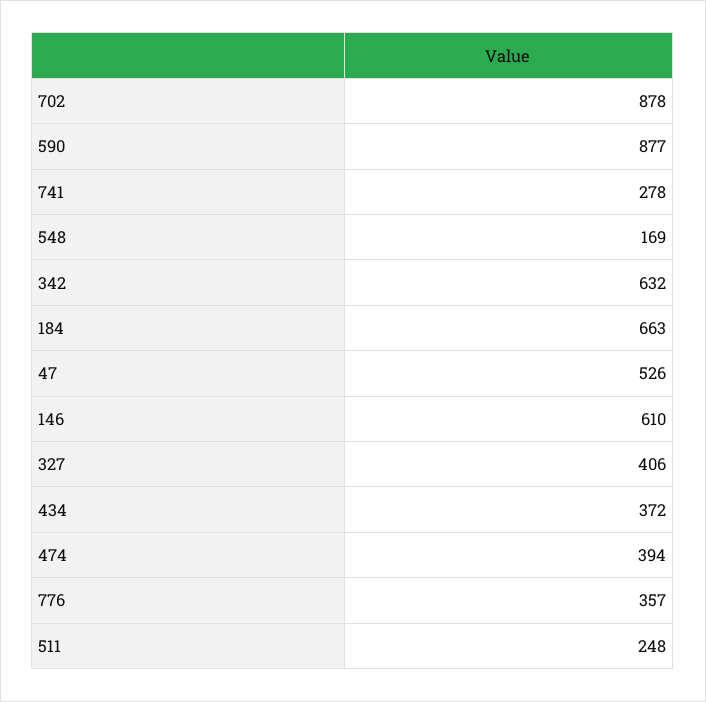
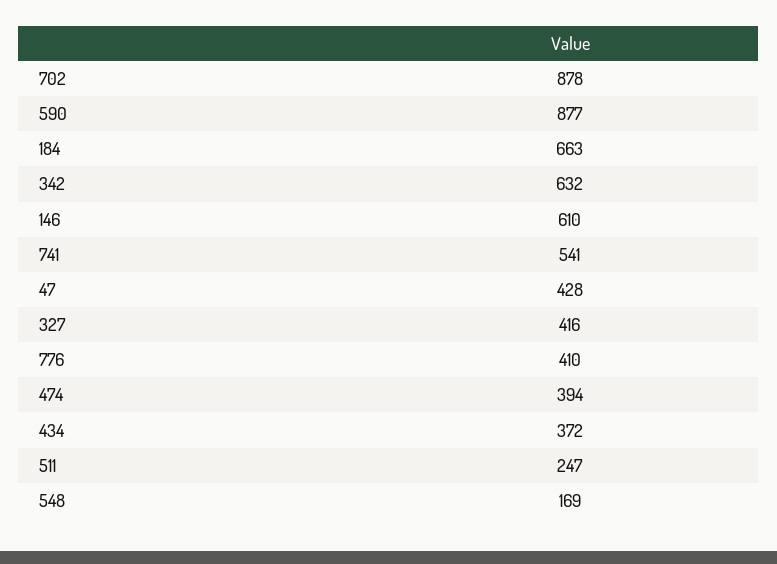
  {
    "702": 878,
    "590": 877,
-   "741": 278,
+   "741": 541,
    "548": 169,
    "342": 632,
    "184": 663,
-   "47": 526,
+   "47": 428,
    "146": 610,
-   "327": 406,
+   "327": 416,
    "434": 372,
    "474": 394,
-   "776": 357,
+   "776": 410,
-   "511": 248
+   "511": 247
  }

